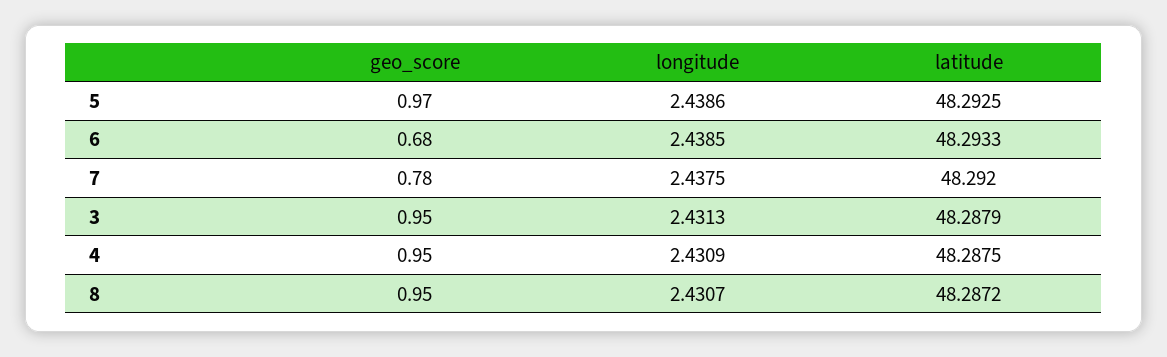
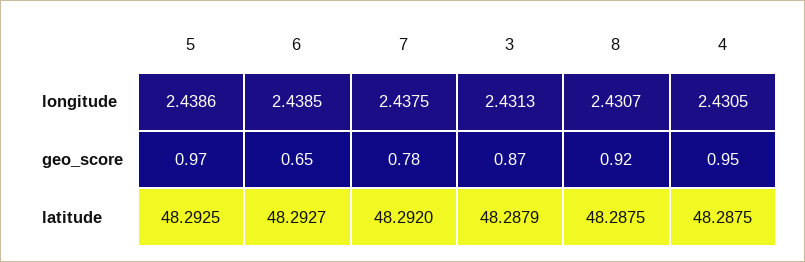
  {
    "geo_score": {
      "5": 0.97,
-     "6": 0.68,
+     "6": 0.65,
      "7": 0.78,
-     "3": 0.95,
+     "3": 0.87,
      "4": 0.95,
-     "8": 0.95
+     "8": 0.92
    },
    "longitude": {
      "5": 2.4386,
      "6": 2.4385,
      "7": 2.4375,
      "3": 2.4313,
-     "4": 2.4309,
+     "4": 2.4305,
      "8": 2.4307
    },
    "latitude": {
      "5": 48.2925,
-     "6": 48.2933,
+     "6": 48.2927,
      "7": 48.292,
      "3": 48.2879,
      "4": 48.2875,
-     "8": 48.2872
+     "8": 48.2875
    }
  }

